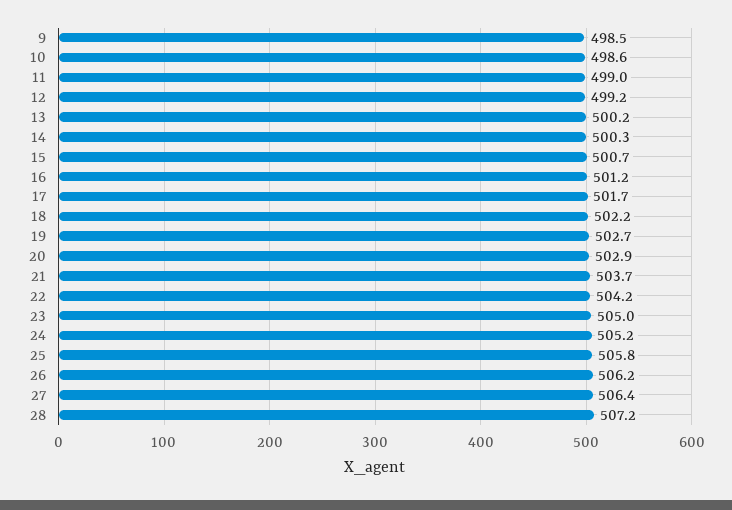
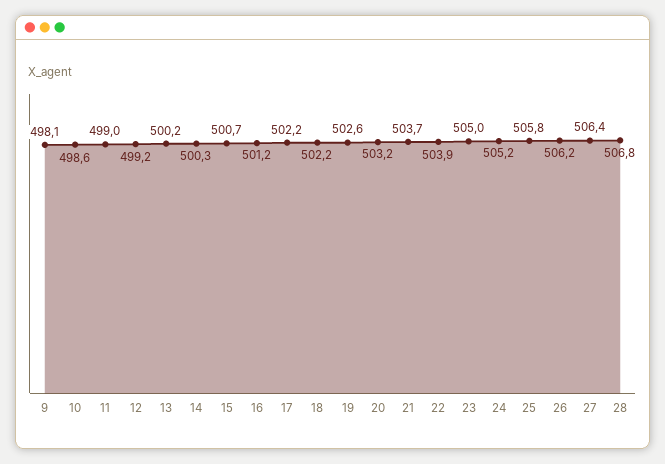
  {
-   "9": 498.5,
+   "9": 498.1,
    "10": 498.6,
    "11": 499,
    "12": 499.2,
    "13": 500.2,
    "14": 500.3,
    "15": 500.7,
    "16": 501.2,
-   "17": 501.7,
+   "17": 502.2,
    "18": 502.2,
-   "19": 502.7,
+   "19": 502.6,
-   "20": 502.9,
+   "20": 503.2,
    "21": 503.7,
-   "22": 504.2,
+   "22": 503.9,
    "23": 505,
    "24": 505.2,
    "25": 505.8,
    "26": 506.2,
    "27": 506.4,
-   "28": 507.2
+   "28": 506.8
  }

